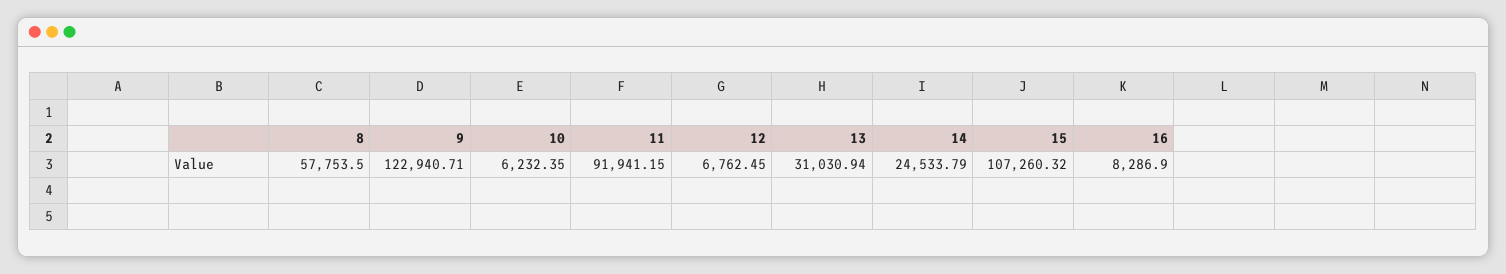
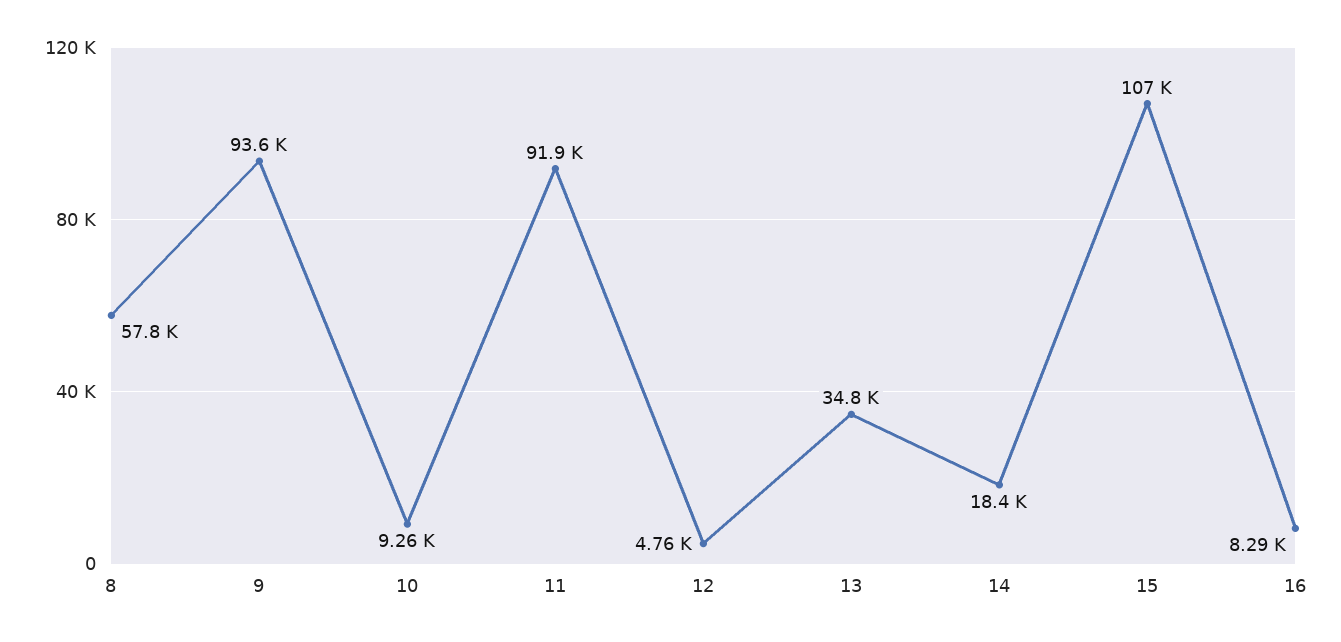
  {
    "8": 57753.5,
-   "9": 122940.71,
+   "9": 93600,
-   "10": 6232.35,
+   "10": 9260,
    "11": 91941.15,
-   "12": 6762.45,
+   "12": 4760,
-   "13": 31030.94,
+   "13": 34800,
-   "14": 24533.79,
+   "14": 18400,
    "15": 107260.32,
    "16": 8286.9
  }

